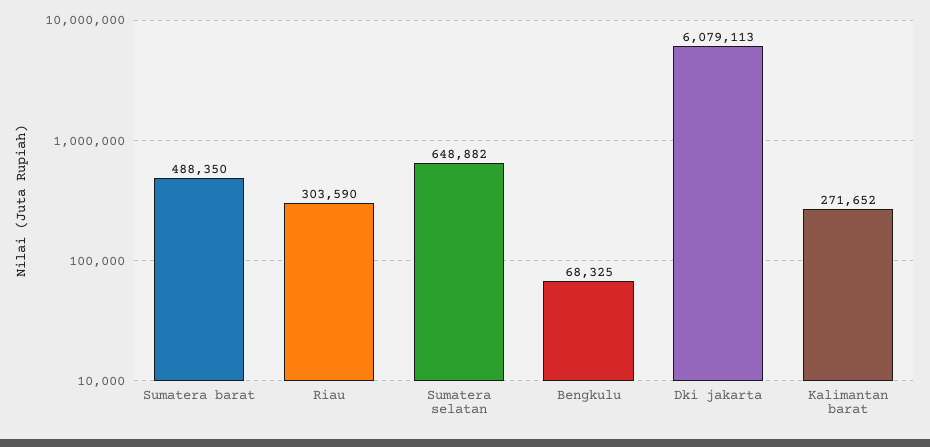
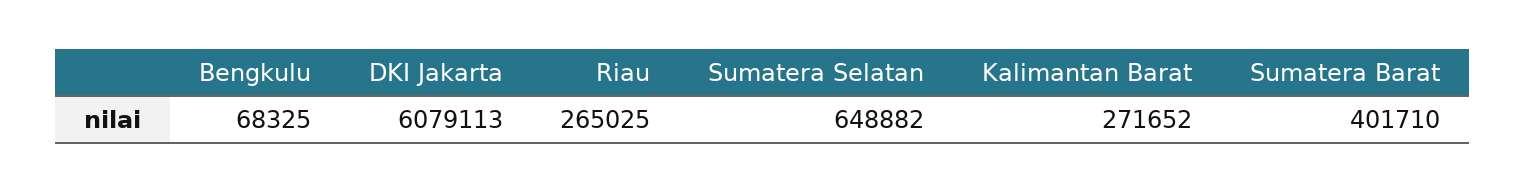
  {
-   "Sumatera barat": 488350,
+   "Sumatera barat": 401710,
-   "Riau": 303590,
+   "Riau": 265025,
    "Sumatera selatan": 648882,
    "Bengkulu": 68325,
    "Dki jakarta": 6079113,
    "Kalimantan barat": 271652
  }

